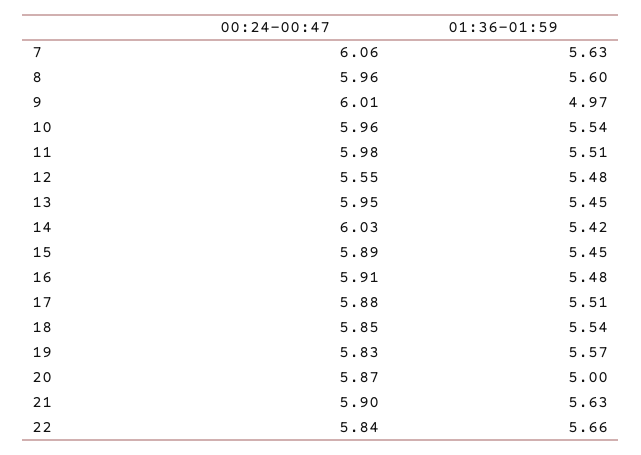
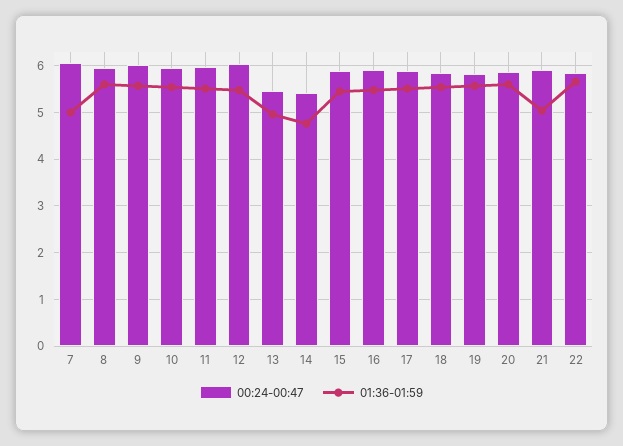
  {
    "00:24-00:47": {
      "7": 6.06,
      "8": 5.96,
      "9": 6.01,
      "10": 5.96,
      "11": 5.98,
-     "12": 5.55,
+     "12": 6,
-     "13": 5.95,
+     "13": 5.4,
-     "14": 6.03,
+     "14": 5.4,
      "15": 5.89,
      "16": 5.91,
      "17": 5.88,
      "18": 5.85,
      "19": 5.83,
      "20": 5.87,
      "21": 5.9,
      "22": 5.84
    },
    "01:36-01:59": {
-     "7": 5.63,
+     "7": 5,
      "8": 5.6,
-     "9": 4.97,
+     "9": 5.6,
      "10": 5.54,
      "11": 5.51,
      "12": 5.48,
-     "13": 5.45,
+     "13": 5,
-     "14": 5.42,
+     "14": 4.8,
      "15": 5.45,
      "16": 5.48,
      "17": 5.51,
      "18": 5.54,
      "19": 5.57,
-     "20": 5,
+     "20": 5.6,
-     "21": 5.63,
+     "21": 5,
      "22": 5.66
    }
  }

